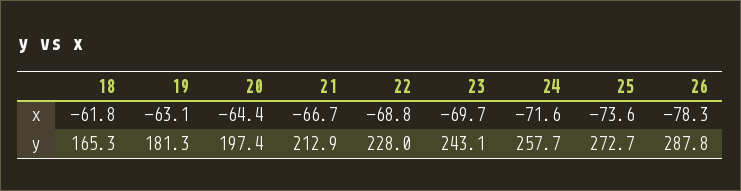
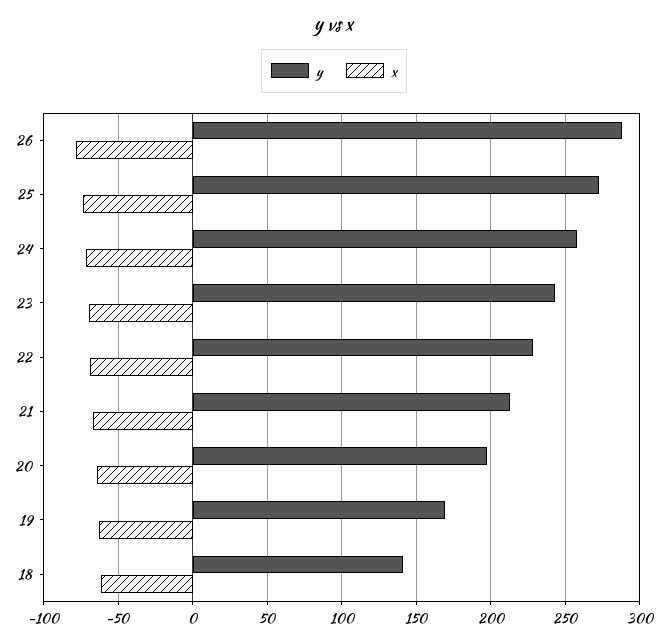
  {
    "x": {
      "18": -61.8,
      "19": -63.1,
      "20": -64.4,
      "21": -66.7,
      "22": -68.8,
      "23": -69.7,
      "24": -71.6,
      "25": -73.6,
      "26": -78.3
    },
    "y": {
-     "18": 165.3,
+     "18": 140,
-     "19": 181.3,
+     "19": 170,
      "20": 197.4,
      "21": 212.9,
      "22": 228,
      "23": 243.1,
      "24": 257.7,
      "25": 272.7,
      "26": 287.8
    }
  }

